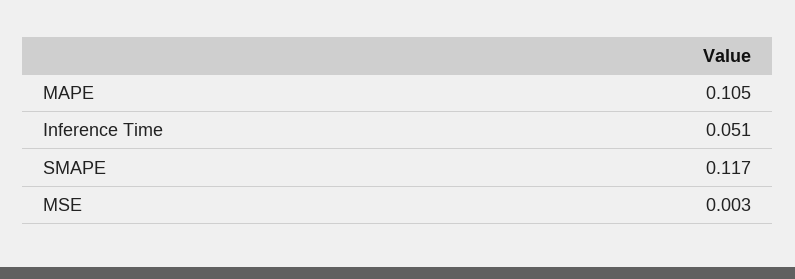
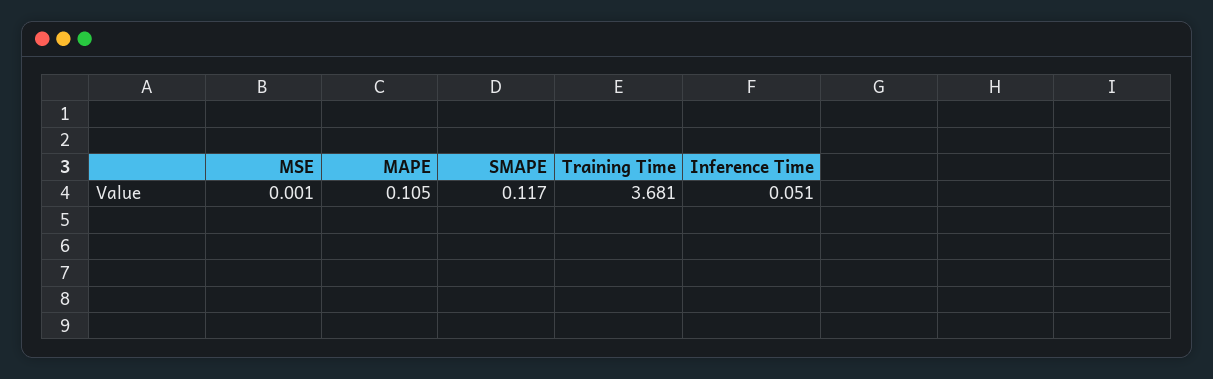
  {
    "MAPE": 0.105,
    "Inference Time": 0.051,
    "SMAPE": 0.117,
-   "MSE": 0.003
+   "MSE": 0.001,
+   "Training Time": 3.681
  }

